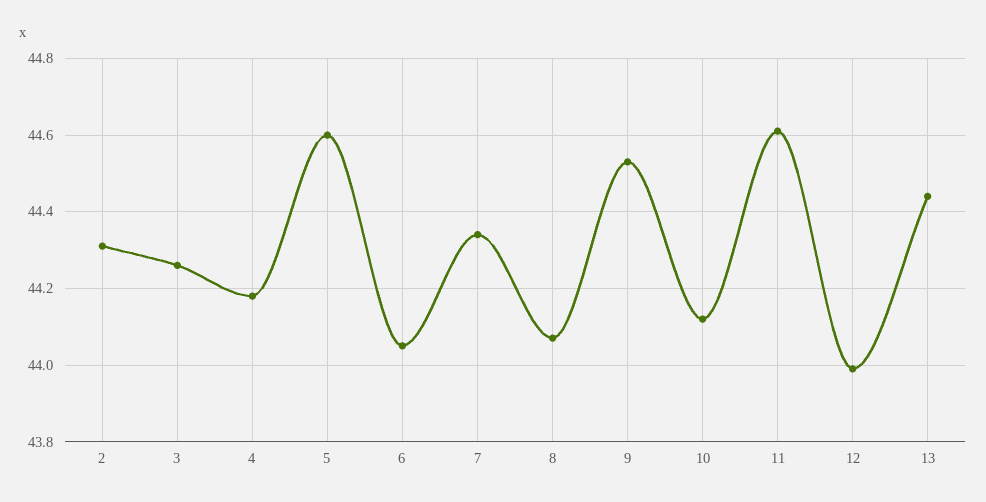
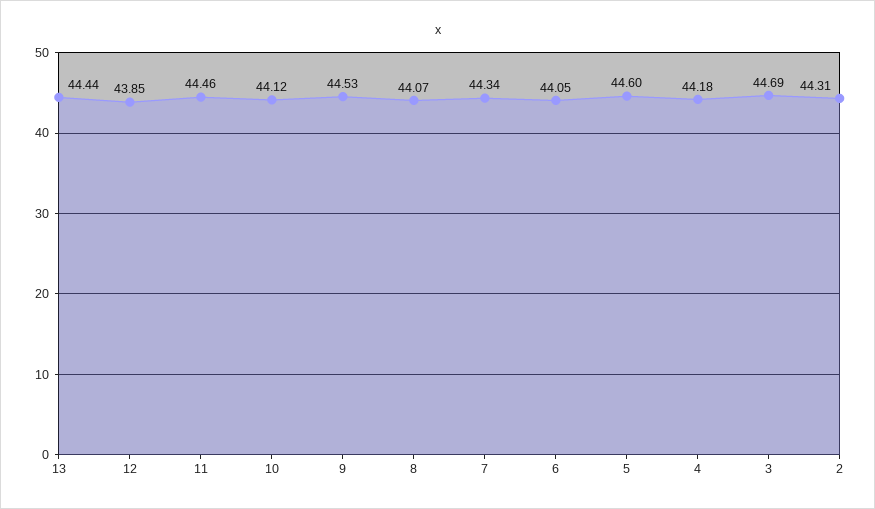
  {
    "2": 44.31,
-   "3": 44.25,
+   "3": 44.69,
    "4": 44.18,
    "5": 44.6,
    "6": 44.05,
    "7": 44.34,
    "8": 44.07,
    "9": 44.53,
    "10": 44.12,
-   "11": 44.6,
+   "11": 44.46,
-   "12": 44,
+   "12": 43.85,
    "13": 44.44
  }

